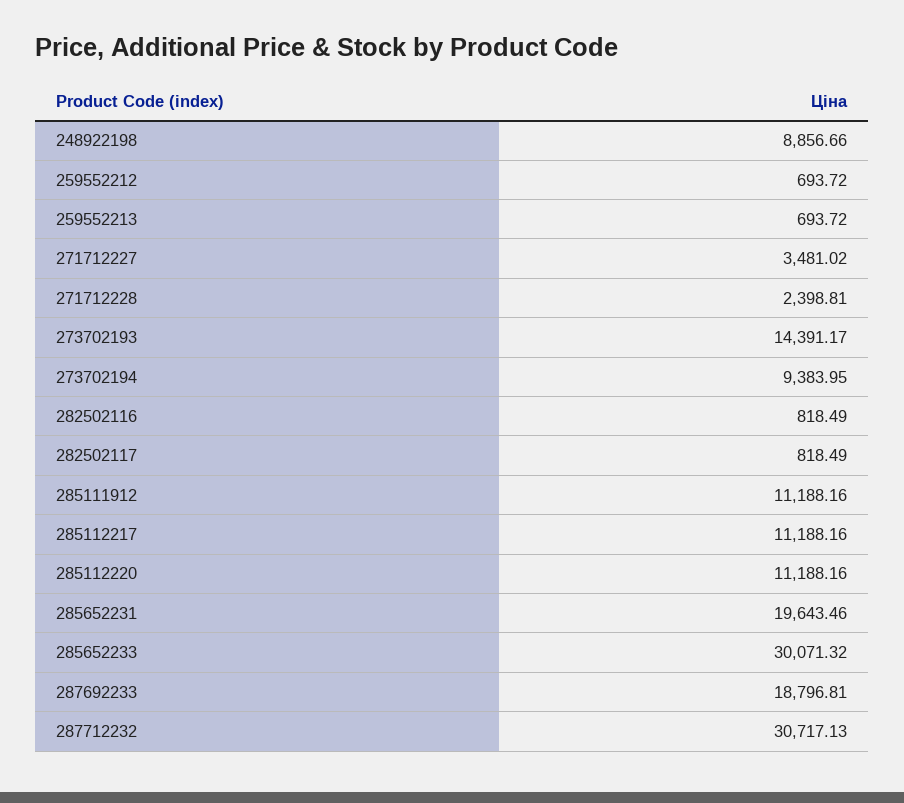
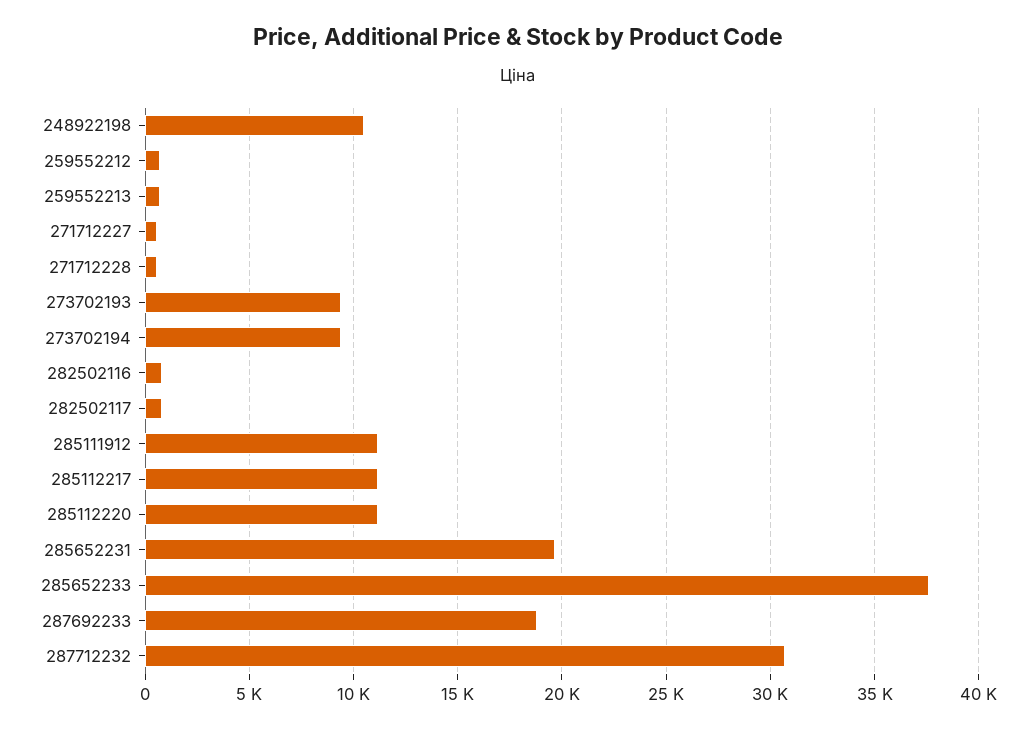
  {
-   "248922198": 8856.66,
+   "248922198": 10500,
    "259552212": 693.72,
    "259552213": 693.72,
-   "271712227": 3481.02,
+   "271712227": 500,
-   "271712228": 2398.81,
+   "271712228": 500,
-   "273702193": 14391.17,
+   "273702193": 9500,
    "273702194": 9383.95,
    "282502116": 818.49,
    "282502117": 818.49,
    "285111912": 11188.16,
    "285112217": 11188.16,
    "285112220": 11188.16,
    "285652231": 19643.46,
-   "285652233": 30071.32,
+   "285652233": 37500,
    "287692233": 18796.81,
    "287712232": 30717.13
  }

